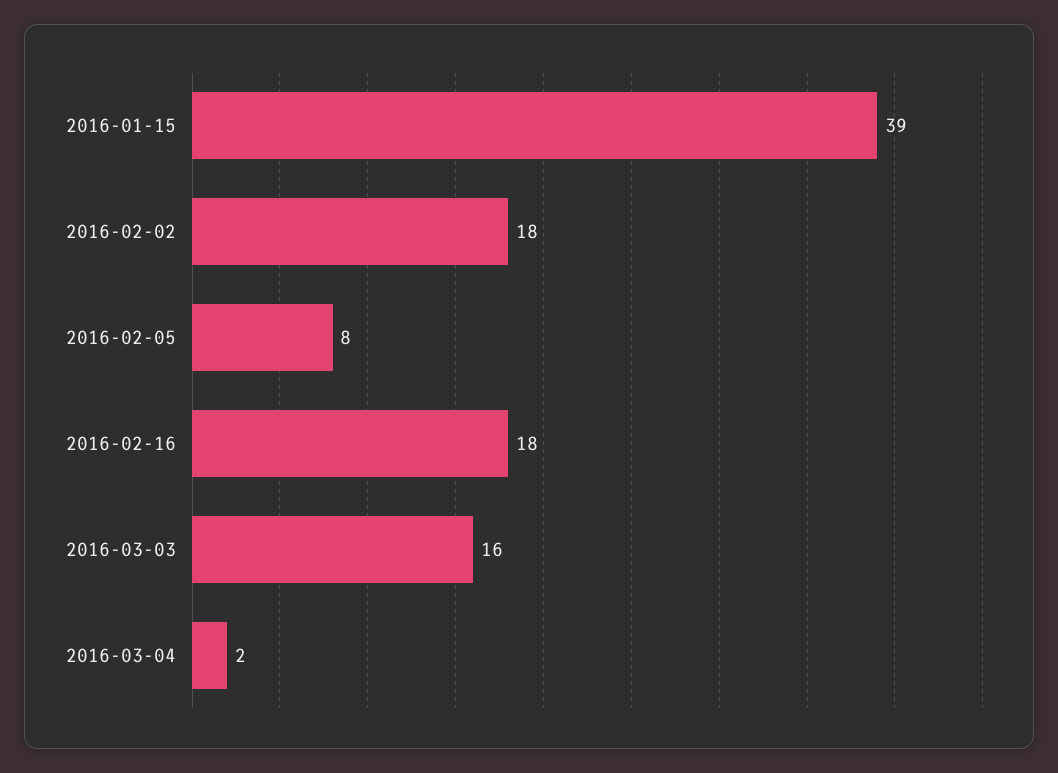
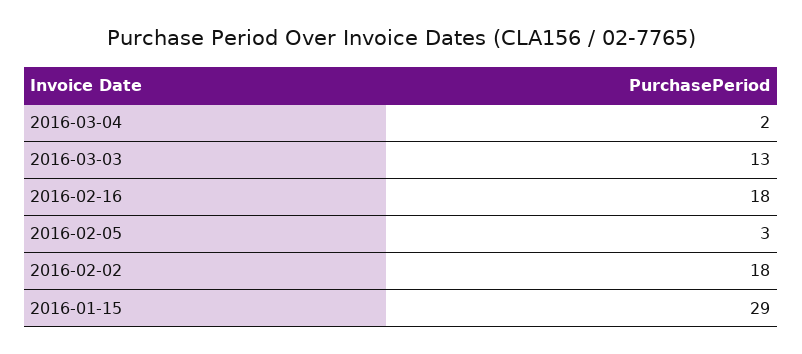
  {
-   "2016-01-15": 39,
+   "2016-01-15": 29,
    "2016-02-02": 18,
-   "2016-02-05": 8,
+   "2016-02-05": 3,
    "2016-02-16": 18,
-   "2016-03-03": 16,
+   "2016-03-03": 13,
    "2016-03-04": 2
  }

